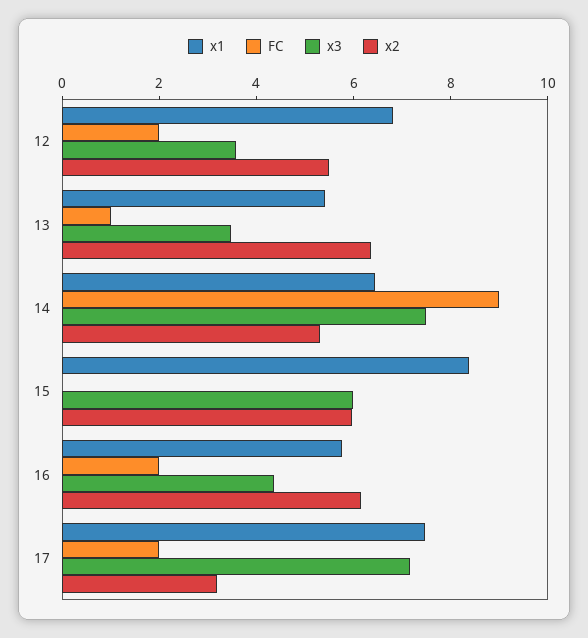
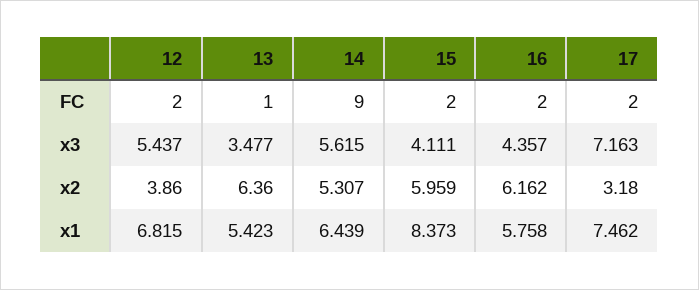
  {
    "x1": {
      "12": 6.815,
      "13": 5.423,
      "14": 6.439,
      "15": 8.373,
      "16": 5.758,
      "17": 7.462
    },
    "FC": {
      "12": 2,
      "13": 1,
      "14": 9,
-     "15": 0,
+     "15": 2,
      "16": 2,
      "17": 2
    },
    "x3": {
-     "12": 3.5,
+     "12": 5.437,
      "13": 3.477,
-     "14": 7.5,
+     "14": 5.615,
-     "15": 6,
+     "15": 4.111,
      "16": 4.357,
      "17": 7.163
    },
    "x2": {
-     "12": 5.5,
+     "12": 3.86,
      "13": 6.36,
      "14": 5.307,
      "15": 5.959,
      "16": 6.162,
      "17": 3.18
    }
  }

